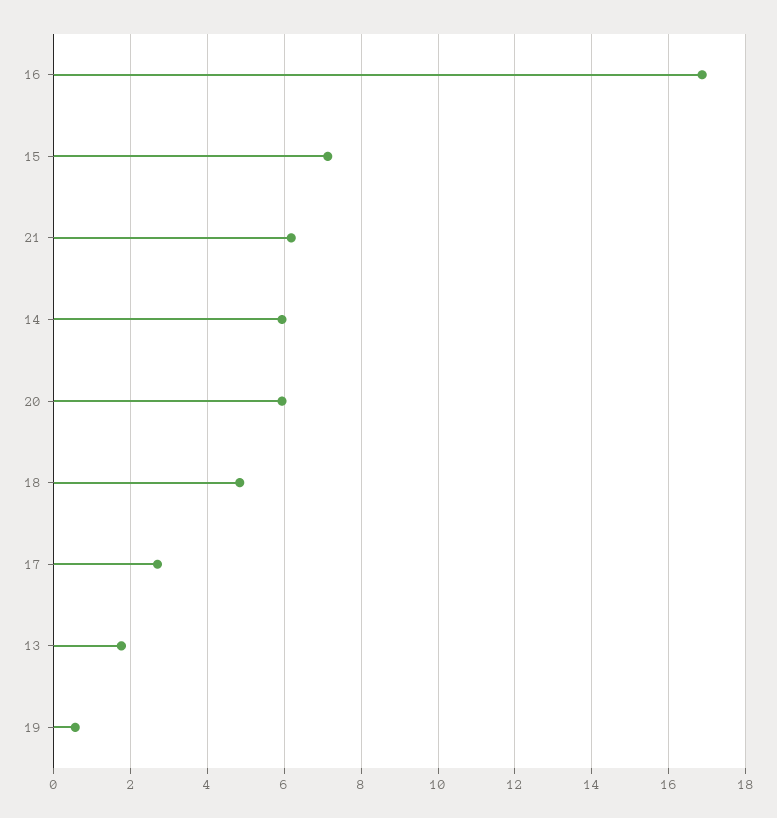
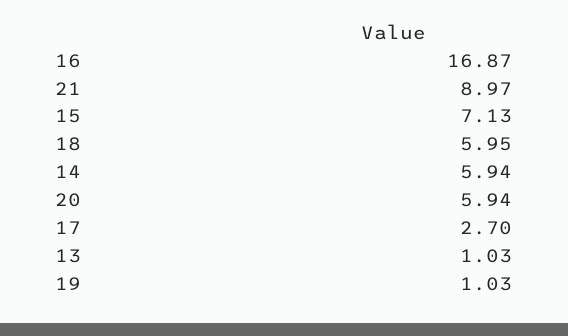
  {
    "16": 16.87,
    "15": 7.13,
-   "21": 6.2,
+   "21": 8.97,
    "14": 5.94,
    "20": 5.94,
-   "18": 4.8,
+   "18": 5.95,
    "17": 2.7,
-   "13": 1.8,
+   "13": 1.03,
-   "19": 0.6
+   "19": 1.03
  }

